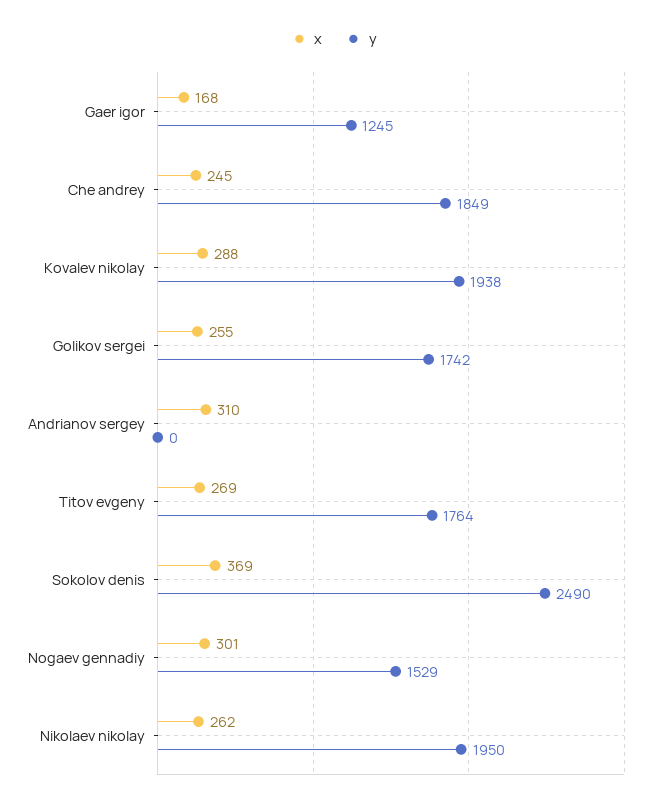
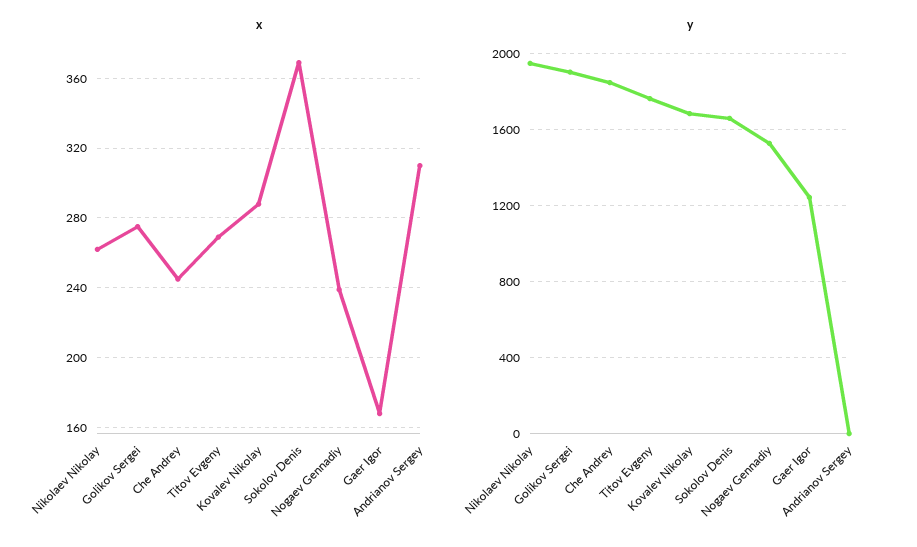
  {
    "x": {
      "Gaer igor": 168,
      "Che andrey": 245,
      "Kovalev nikolay": 288,
-     "Golikov sergei": 255,
+     "Golikov sergei": 275,
      "Andrianov sergey": 310,
      "Titov evgeny": 269,
      "Sokolov denis": 369,
-     "Nogaev gennadiy": 301,
+     "Nogaev gennadiy": 240,
      "Nikolaev nikolay": 262
    },
    "y": {
      "Gaer igor": 1245,
      "Che andrey": 1849,
-     "Kovalev nikolay": 1938,
+     "Kovalev nikolay": 1700,
-     "Golikov sergei": 1742,
+     "Golikov sergei": 1900,
      "Andrianov sergey": 0,
      "Titov evgeny": 1764,
-     "Sokolov denis": 2490,
+     "Sokolov denis": 1650,
      "Nogaev gennadiy": 1529,
      "Nikolaev nikolay": 1950
    }
  }

